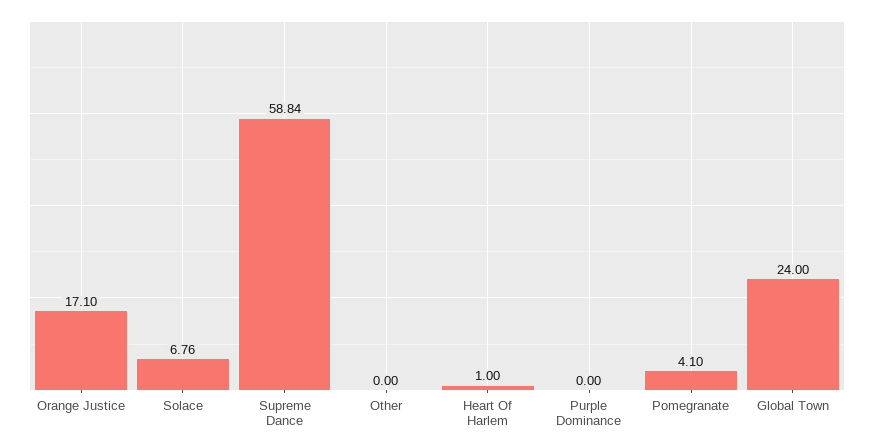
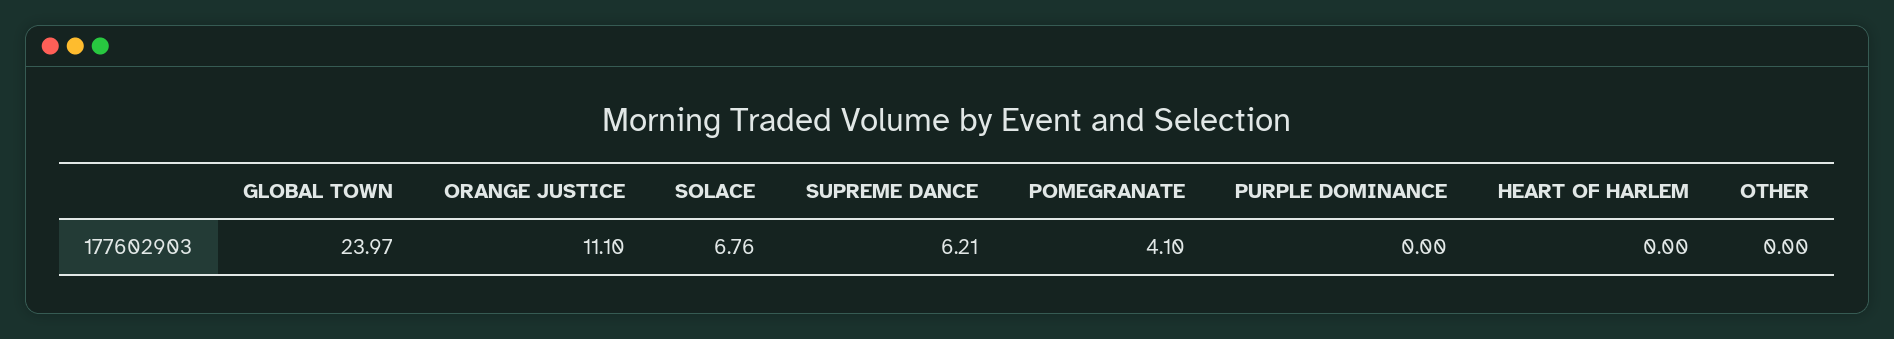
  {
-   "Orange Justice": 17.1,
+   "Orange Justice": 11.1,
    "Solace": 6.76,
-   "Supreme Dance": 58.84,
+   "Supreme Dance": 6.21,
    "Other": 0,
-   "Heart Of Harlem": 1,
+   "Heart Of Harlem": 0,
    "Purple Dominance": 0,
    "Pomegranate": 4.1,
-   "Global Town": 24
+   "Global Town": 23.97
  }

